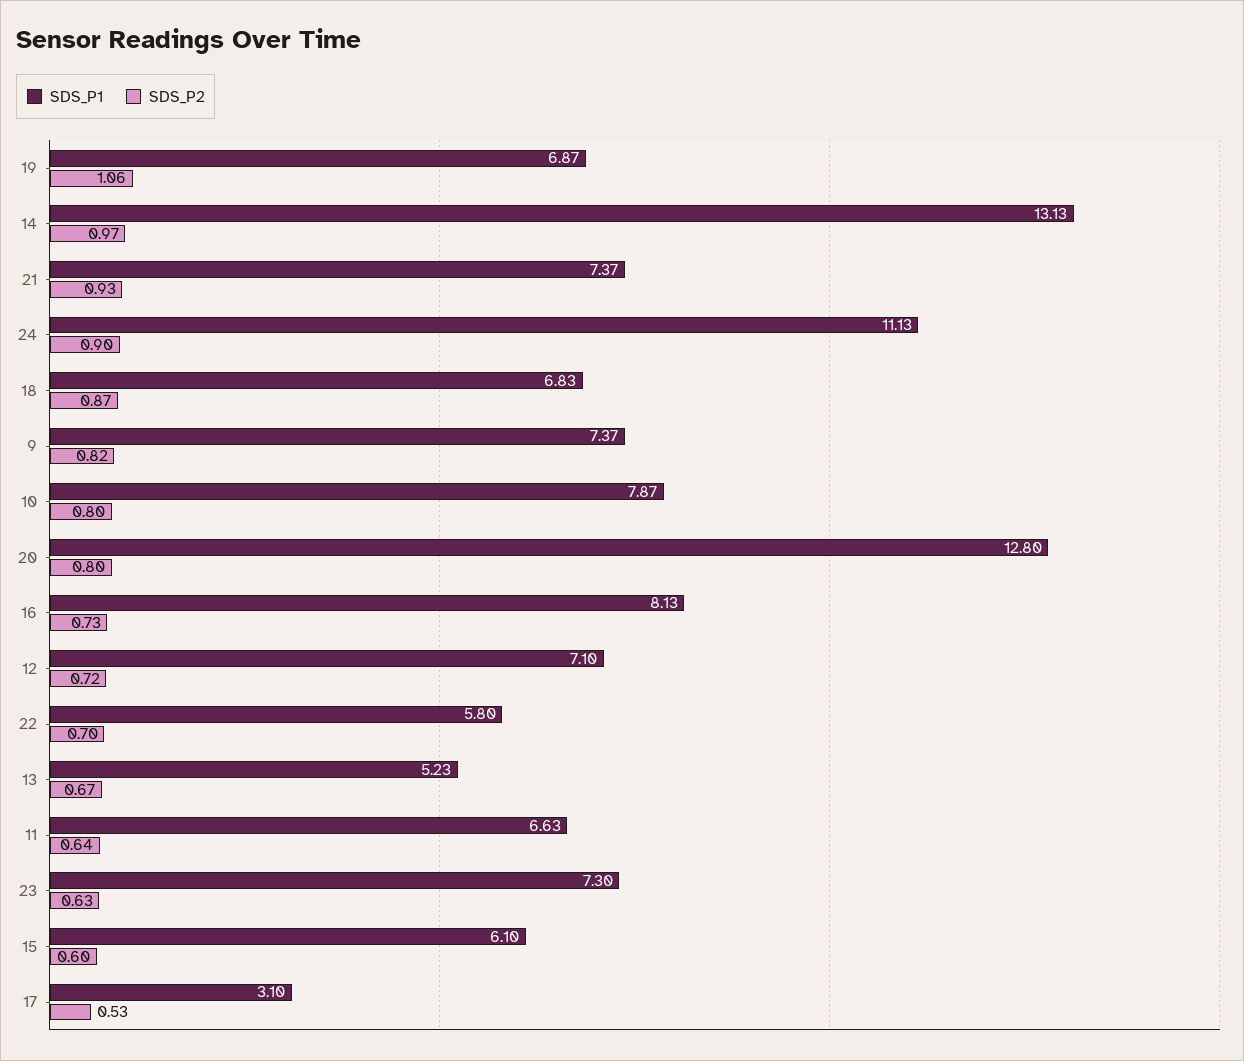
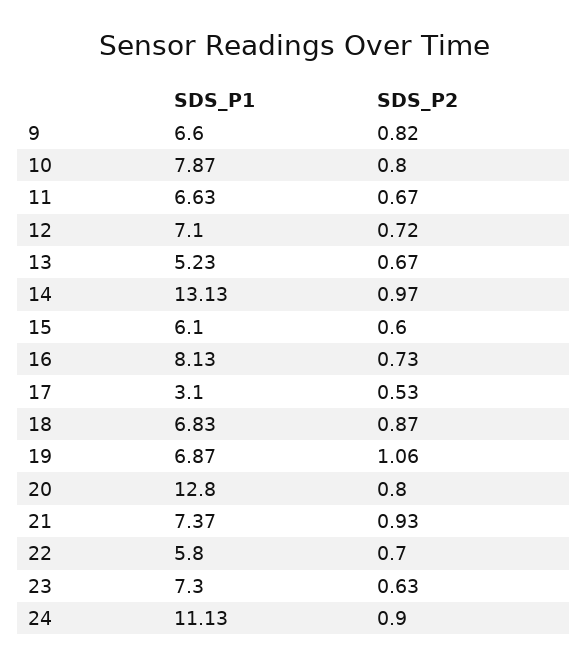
  {
    "SDS_P1": {
      "19": 6.87,
      "14": 13.13,
      "21": 7.37,
      "24": 11.13,
      "18": 6.83,
-     "9": 7.37,
+     "9": 6.6,
      "10": 7.87,
      "20": 12.8,
      "16": 8.13,
      "12": 7.1,
      "22": 5.8,
      "13": 5.23,
      "11": 6.63,
      "23": 7.3,
      "15": 6.1,
      "17": 3.1
    },
    "SDS_P2": {
      "19": 1.06,
      "14": 0.97,
      "21": 0.93,
      "24": 0.9,
      "18": 0.87,
      "9": 0.82,
      "10": 0.8,
      "20": 0.8,
      "16": 0.73,
      "12": 0.72,
      "22": 0.7,
      "13": 0.67,
-     "11": 0.64,
+     "11": 0.67,
      "23": 0.63,
      "15": 0.6,
      "17": 0.53
    }
  }

